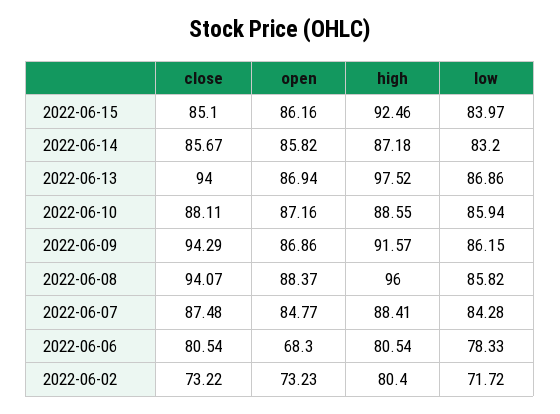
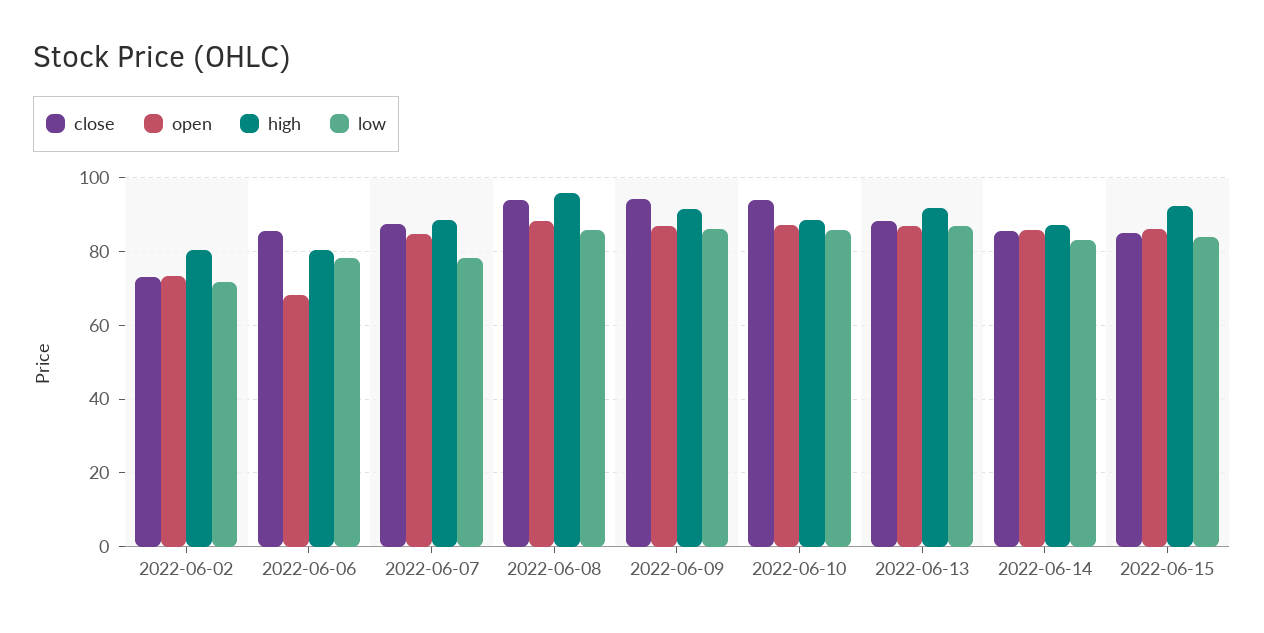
  {
    "close": {
      "2022-06-15": 85.1,
      "2022-06-14": 85.67,
-     "2022-06-13": 94,
+     "2022-06-13": 88,
-     "2022-06-10": 88.11,
+     "2022-06-10": 94,
      "2022-06-09": 94.29,
      "2022-06-08": 94.07,
      "2022-06-07": 87.48,
-     "2022-06-06": 80.54,
+     "2022-06-06": 86,
      "2022-06-02": 73.22
    },
    "open": {
      "2022-06-15": 86.16,
      "2022-06-14": 85.82,
      "2022-06-13": 86.94,
      "2022-06-10": 87.16,
      "2022-06-09": 86.86,
      "2022-06-08": 88.37,
      "2022-06-07": 84.77,
      "2022-06-06": 68.3,
      "2022-06-02": 73.23
    },
    "high": {
      "2022-06-15": 92.46,
      "2022-06-14": 87.18,
-     "2022-06-13": 97.52,
+     "2022-06-13": 92,
      "2022-06-10": 88.55,
      "2022-06-09": 91.57,
      "2022-06-08": 96,
      "2022-06-07": 88.41,
      "2022-06-06": 80.54,
      "2022-06-02": 80.4
    },
    "low": {
      "2022-06-15": 83.97,
      "2022-06-14": 83.2,
      "2022-06-13": 86.86,
      "2022-06-10": 85.94,
      "2022-06-09": 86.15,
      "2022-06-08": 85.82,
-     "2022-06-07": 84.28,
+     "2022-06-07": 78,
      "2022-06-06": 78.33,
      "2022-06-02": 71.72
    }
  }

